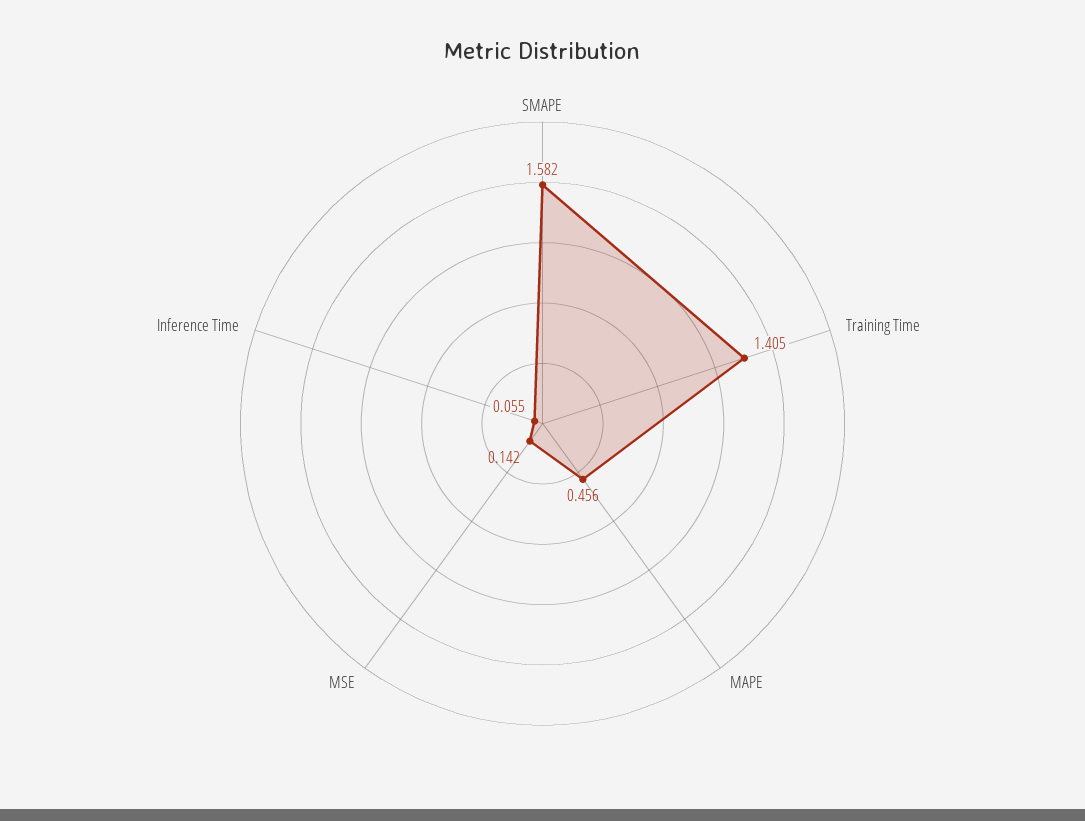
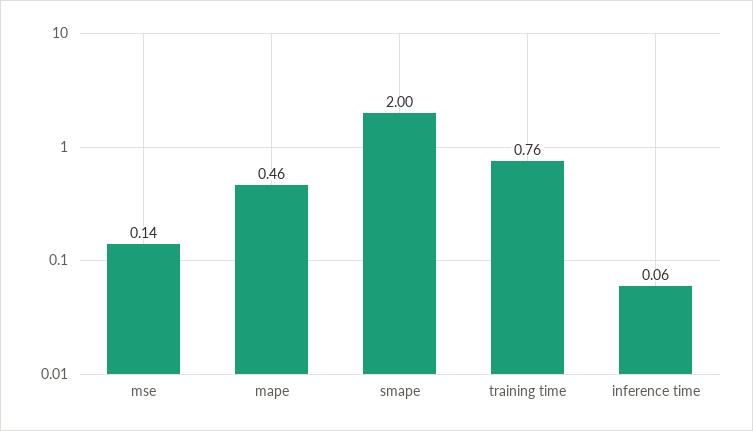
  {
-   "SMAPE": 1.582,
+   "SMAPE": 2,
-   "Training Time": 1.405,
+   "Training Time": 0.76,
    "MAPE": 0.456,
    "MSE": 0.142,
    "Inference Time": 0.055
  }

